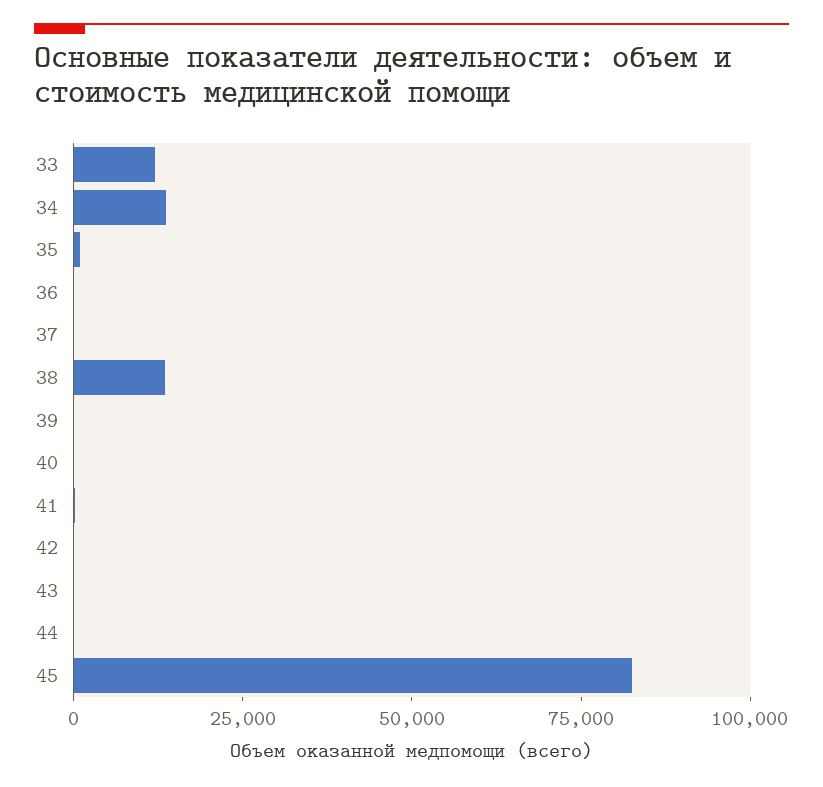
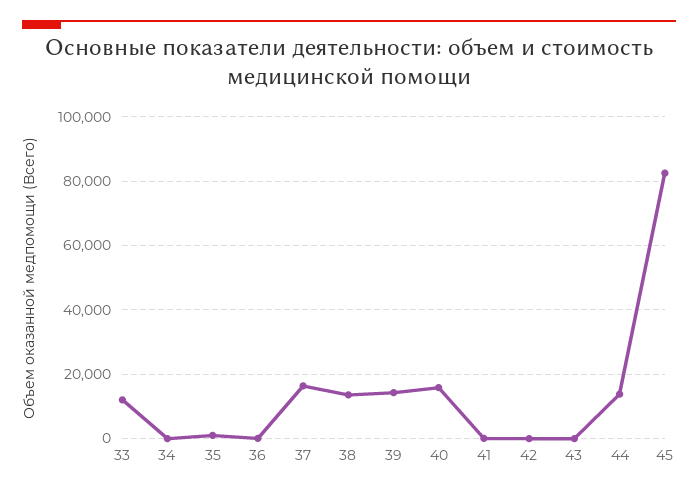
  {
    "33": 12000,
-   "34": 15000,
+   "34": 0,
    "35": 2000,
    "36": 0,
-   "37": 0,
+   "37": 16000,
    "38": 14000,
-   "39": 0,
+   "39": 14000,
-   "40": 0,
+   "40": 16000,
    "41": 0,
    "42": 0,
    "43": 0,
-   "44": 0,
+   "44": 14000,
    "45": 82000
  }

